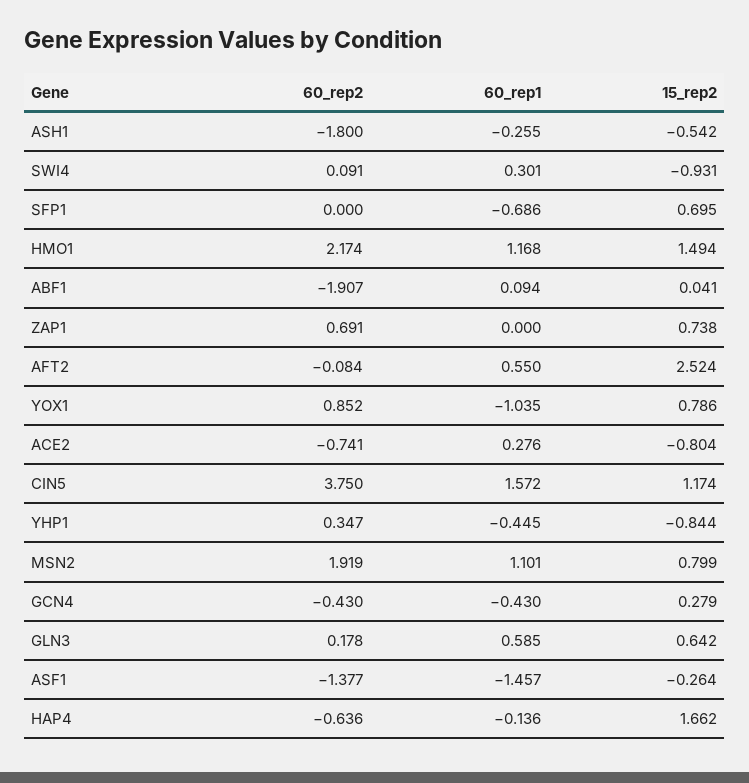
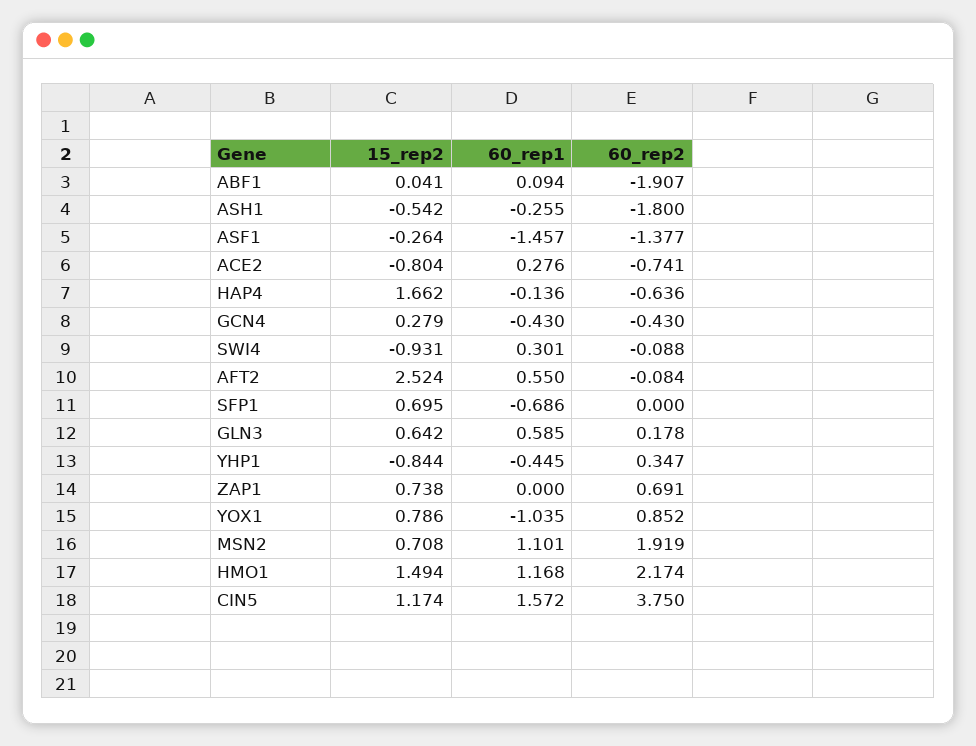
  {
    "60_rep2": {
      "ASH1": -1.8,
-     "SWI4": 0.091,
+     "SWI4": -0.088,
      "SFP1": 0,
      "HMO1": 2.174,
      "ABF1": -1.907,
      "ZAP1": 0.691,
      "AFT2": -0.084,
      "YOX1": 0.852,
      "ACE2": -0.741,
      "CIN5": 3.75,
      "YHP1": 0.347,
      "MSN2": 1.919,
      "GCN4": -0.43,
      "GLN3": 0.178,
      "ASF1": -1.377,
      "HAP4": -0.636
    },
    "60_rep1": {
      "ASH1": -0.255,
      "SWI4": 0.301,
      "SFP1": -0.686,
      "HMO1": 1.168,
      "ABF1": 0.094,
      "ZAP1": 0,
      "AFT2": 0.55,
      "YOX1": -1.035,
      "ACE2": 0.276,
      "CIN5": 1.572,
      "YHP1": -0.445,
      "MSN2": 1.101,
      "GCN4": -0.43,
      "GLN3": 0.585,
      "ASF1": -1.457,
      "HAP4": -0.136
    },
    "15_rep2": {
      "ASH1": -0.542,
      "SWI4": -0.931,
      "SFP1": 0.695,
      "HMO1": 1.494,
      "ABF1": 0.041,
      "ZAP1": 0.738,
      "AFT2": 2.524,
      "YOX1": 0.786,
      "ACE2": -0.804,
      "CIN5": 1.174,
      "YHP1": -0.844,
-     "MSN2": 0.799,
+     "MSN2": 0.708,
      "GCN4": 0.279,
      "GLN3": 0.642,
      "ASF1": -0.264,
      "HAP4": 1.662
    }
  }

